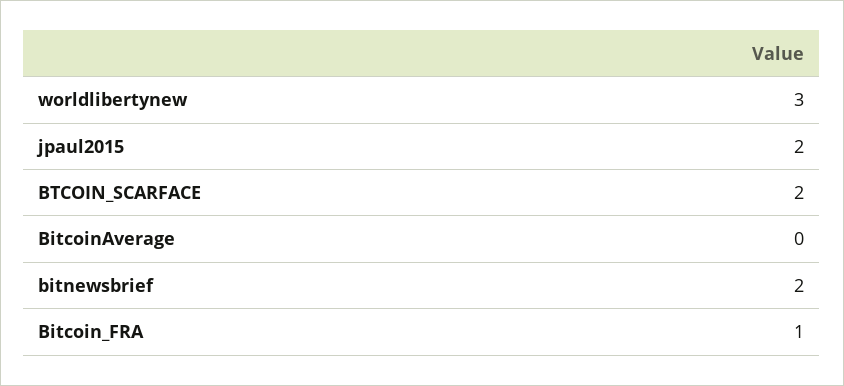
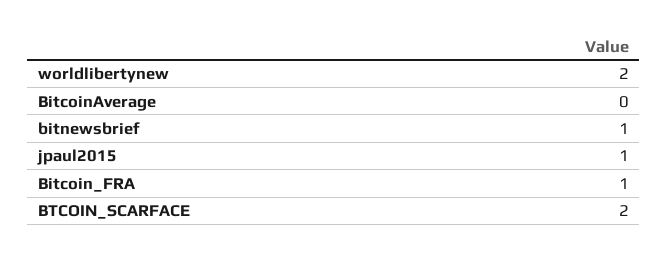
  {
-   "worldlibertynew": 3,
+   "worldlibertynew": 2,
-   "jpaul2015": 2,
+   "jpaul2015": 1,
    "BTCOIN_SCARFACE": 2,
    "BitcoinAverage": 0,
-   "bitnewsbrief": 2,
+   "bitnewsbrief": 1,
    "Bitcoin_FRA": 1
  }

